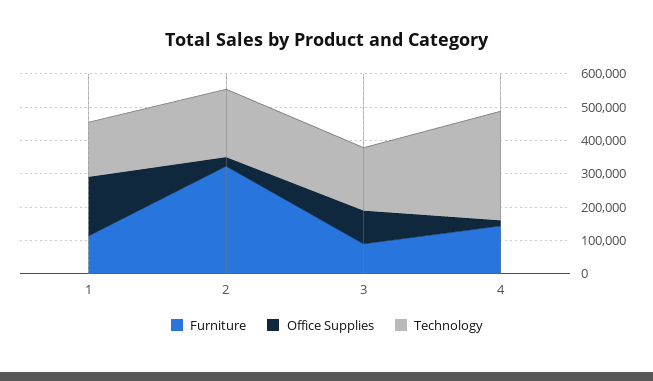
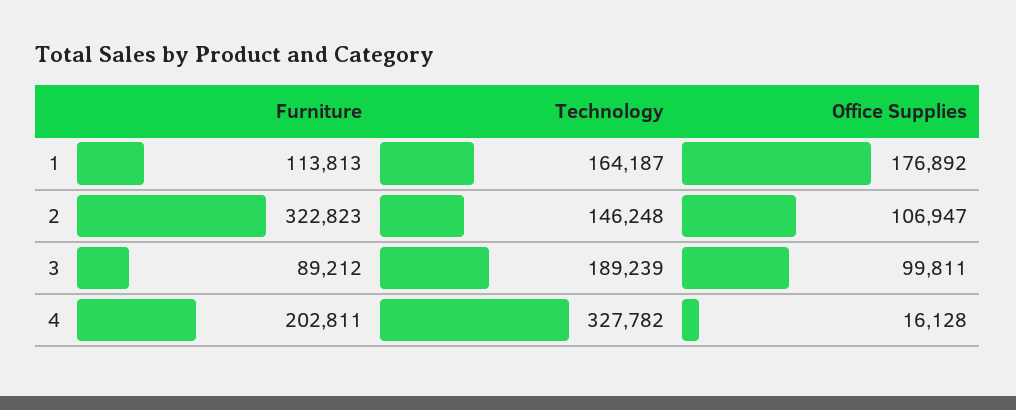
  {
    "Furniture": {
      "1": 113813,
      "2": 322823,
      "3": 89212,
-     "4": 150000
+     "4": 202811
    },
    "Office Supplies": {
      "1": 176892,
-     "2": 25000,
+     "2": 106947,
      "3": 99811,
      "4": 16128
    },
    "Technology": {
      "1": 164187,
-     "2": 200000,
+     "2": 146248,
      "3": 189239,
      "4": 327782
    }
  }

